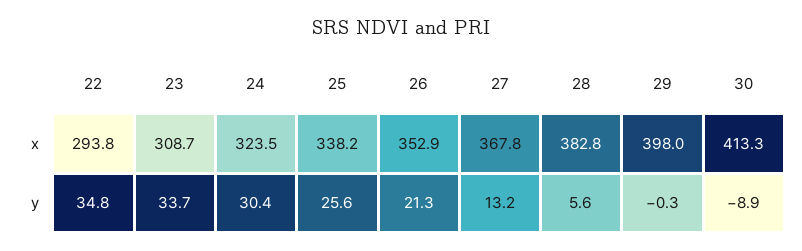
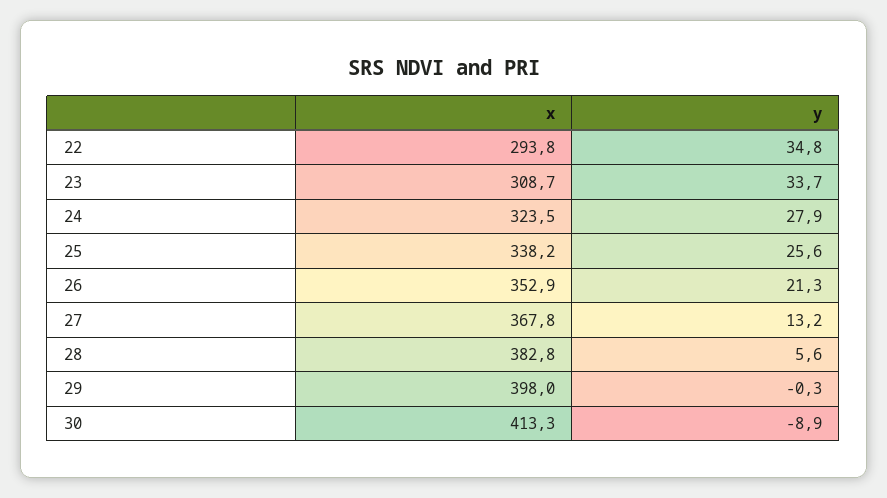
  {
    "22": {
      "x": 293.8,
      "y": 34.8
    },
    "23": {
      "x": 308.7,
      "y": 33.7
    },
    "24": {
      "x": 323.5,
-     "y": 30.4
+     "y": 27.9
    },
    "25": {
      "x": 338.2,
      "y": 25.6
    },
    "26": {
      "x": 352.9,
      "y": 21.3
    },
    "27": {
      "x": 367.8,
      "y": 13.2
    },
    "28": {
      "x": 382.8,
      "y": 5.6
    },
    "29": {
      "x": 398,
      "y": -0.3
    },
    "30": {
      "x": 413.3,
      "y": -8.9
    }
  }

